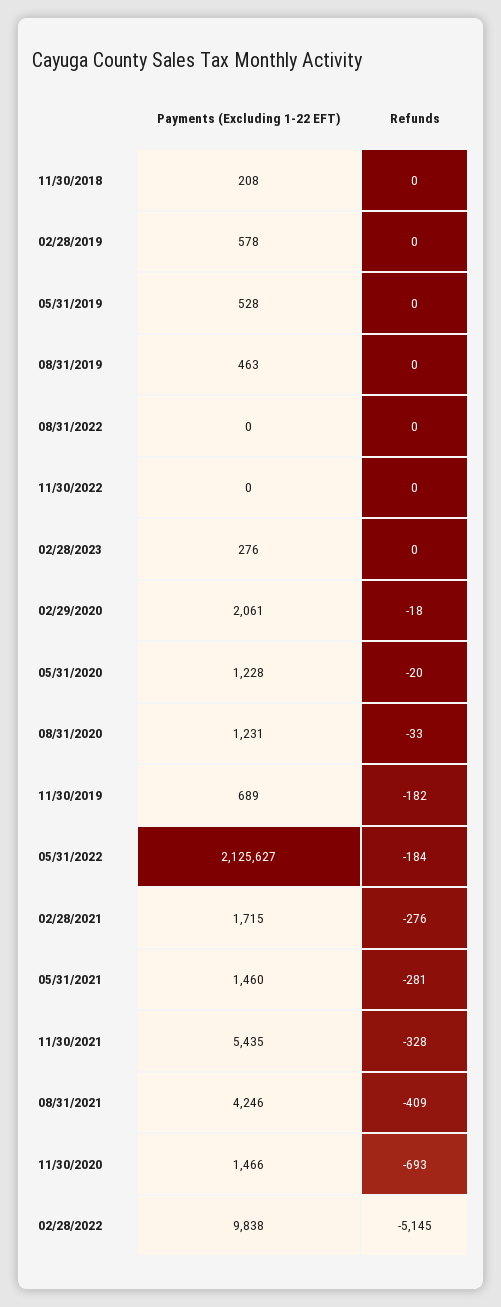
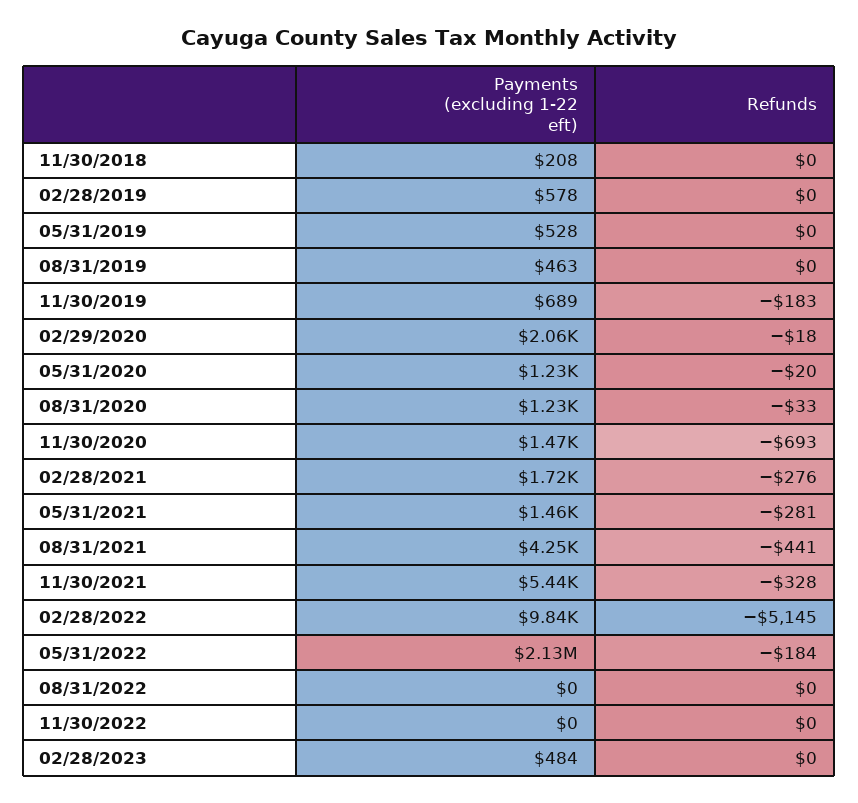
  {
    "Payments (Excluding 1-22 EFT)": {
      "11/30/2018": 208,
      "02/28/2019": 578,
      "05/31/2019": 528,
      "08/31/2019": 463,
      "08/31/2022": 0,
      "11/30/2022": 0,
-     "02/28/2023": 276,
+     "02/28/2023": 484,
      "02/29/2020": 2061,
      "05/31/2020": 1228,
      "08/31/2020": 1231,
      "11/30/2019": 689,
      "05/31/2022": 2125627,
      "02/28/2021": 1715,
      "05/31/2021": 1460,
      "11/30/2021": 5435,
      "08/31/2021": 4246,
      "11/30/2020": 1466,
      "02/28/2022": 9838
    },
    "Refunds": {
      "11/30/2018": 0,
      "02/28/2019": 0,
      "05/31/2019": 0,
      "08/31/2019": 0,
      "08/31/2022": 0,
      "11/30/2022": 0,
      "02/28/2023": 0,
      "02/29/2020": -18,
      "05/31/2020": -20,
      "08/31/2020": -33,
-     "11/30/2019": -182,
+     "11/30/2019": -183,
      "05/31/2022": -184,
      "02/28/2021": -276,
      "05/31/2021": -281,
      "11/30/2021": -328,
-     "08/31/2021": -409,
+     "08/31/2021": -441,
      "11/30/2020": -693,
      "02/28/2022": -5145
    }
  }

